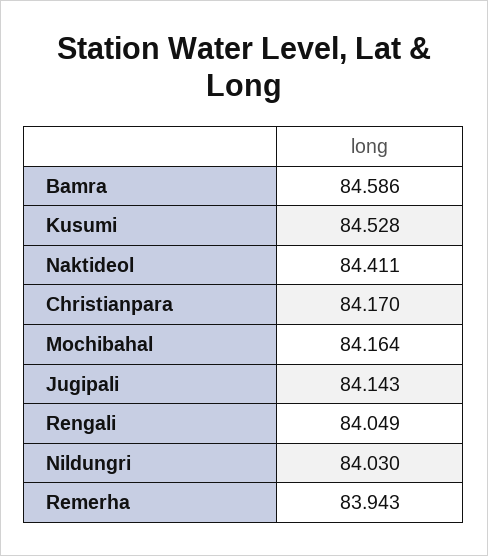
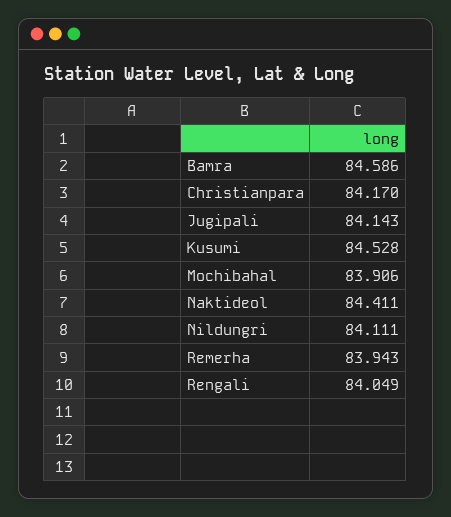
  {
    "Bamra": 84.586,
    "Kusumi": 84.528,
    "Naktideol": 84.411,
    "Christianpara": 84.17,
-   "Mochibahal": 84.164,
+   "Mochibahal": 83.906,
    "Jugipali": 84.143,
    "Rengali": 84.049,
-   "Nildungri": 84.03,
+   "Nildungri": 84.111,
    "Remerha": 83.943
  }

